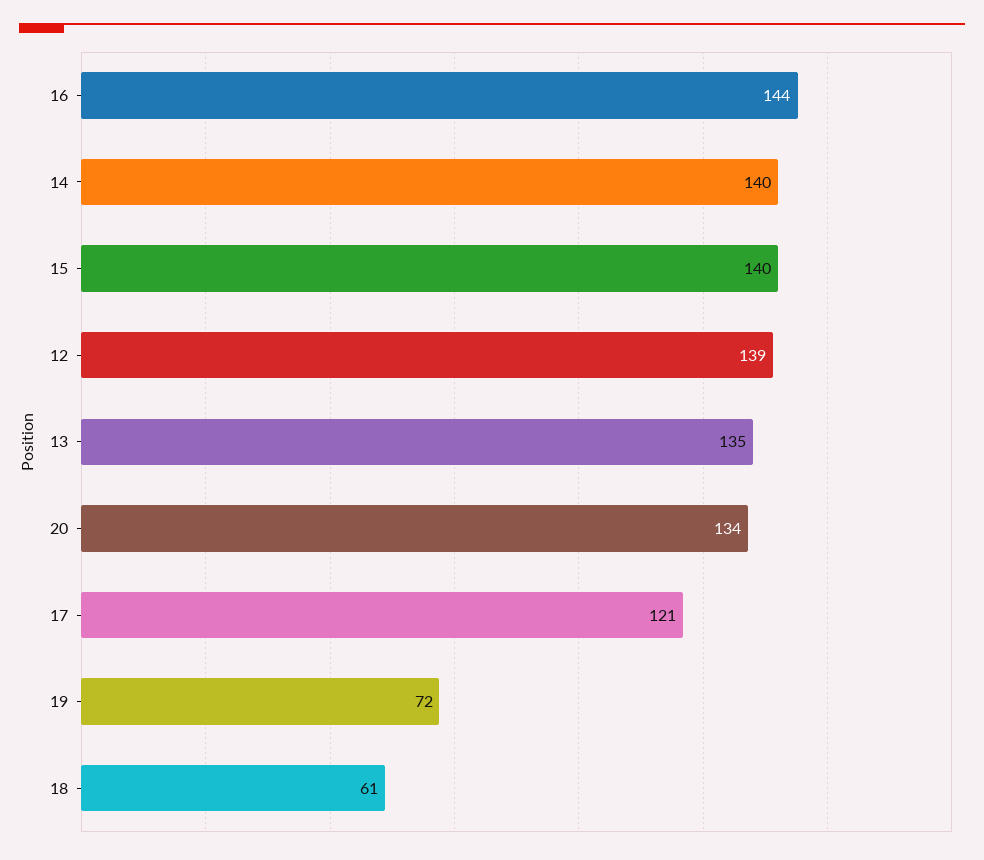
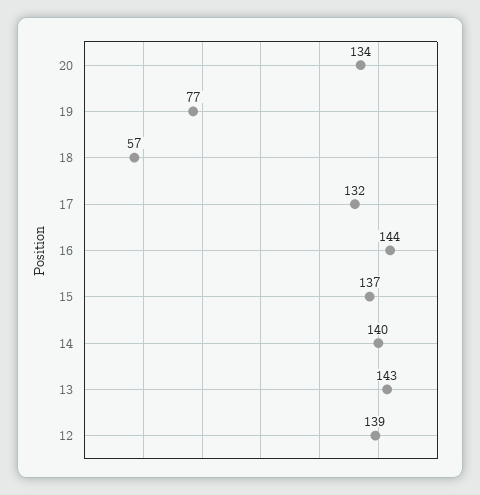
  {
    "16": 144,
    "14": 140,
-   "15": 140,
+   "15": 137,
    "12": 139,
-   "13": 135,
+   "13": 143,
    "20": 134,
-   "17": 121,
+   "17": 132,
-   "19": 72,
+   "19": 77,
-   "18": 61
+   "18": 57
  }

